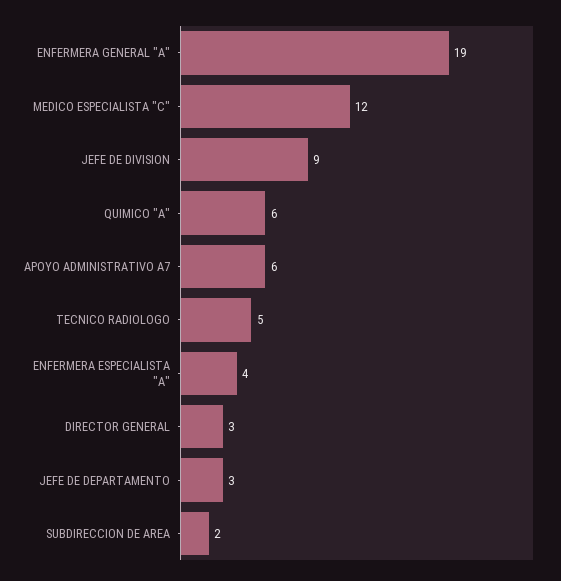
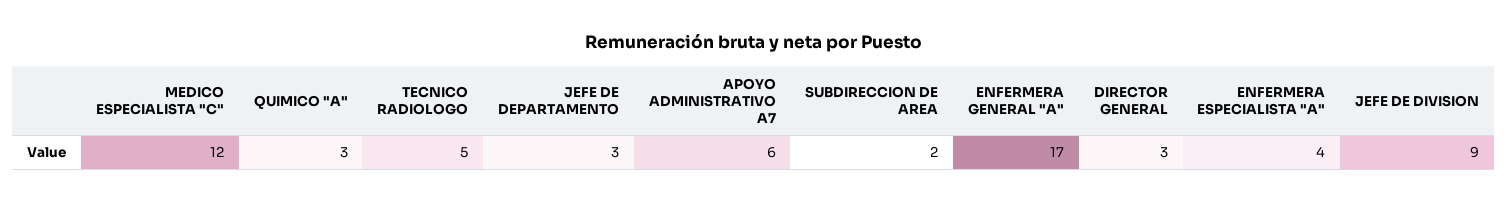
  {
-   "ENFERMERA GENERAL \"A\"": 19,
+   "ENFERMERA GENERAL \"A\"": 17,
    "MEDICO ESPECIALISTA \"C\"": 12,
    "JEFE DE DIVISION": 9,
-   "QUIMICO \"A\"": 6,
+   "QUIMICO \"A\"": 3,
    "APOYO ADMINISTRATIVO A7": 6,
    "TECNICO RADIOLOGO": 5,
    "ENFERMERA ESPECIALISTA \"A\"": 4,
    "DIRECTOR GENERAL": 3,
    "JEFE DE DEPARTAMENTO": 3,
    "SUBDIRECCION DE AREA": 2
  }

